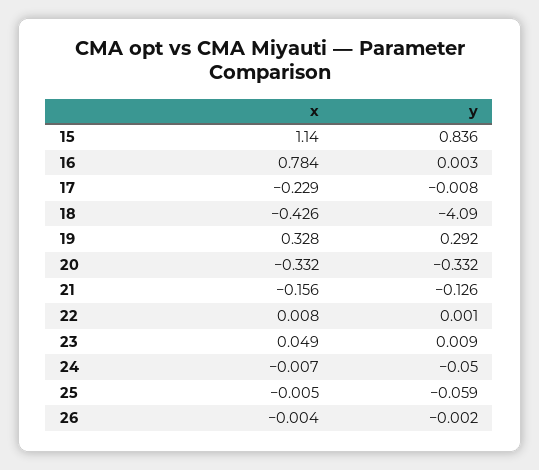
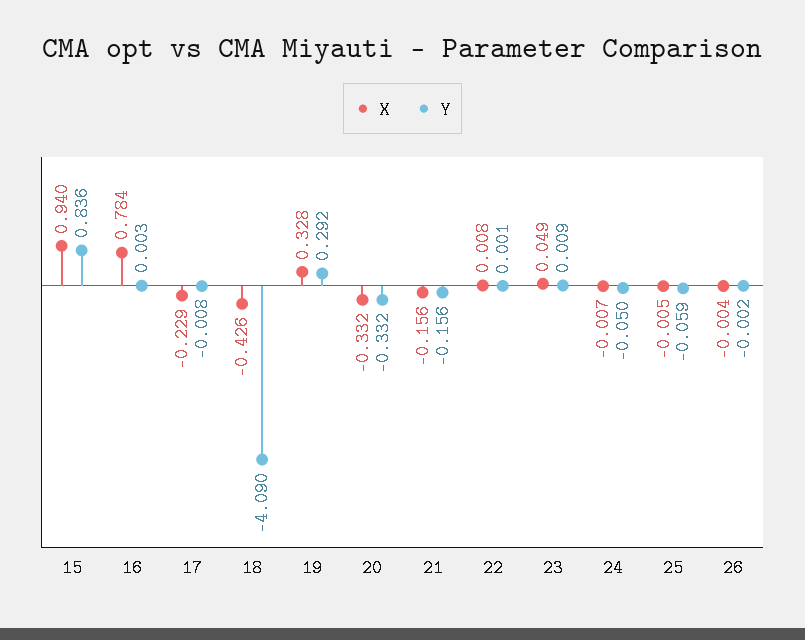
  {
    "x": {
-     "15": 1.14,
+     "15": 0.94,
      "16": 0.784,
      "17": -0.229,
      "18": -0.426,
      "19": 0.328,
      "20": -0.332,
      "21": -0.156,
      "22": 0.008,
      "23": 0.049,
      "24": -0.007,
      "25": -0.005,
      "26": -0.004
    },
    "y": {
      "15": 0.836,
      "16": 0.003,
      "17": -0.008,
      "18": -4.09,
      "19": 0.292,
      "20": -0.332,
-     "21": -0.126,
+     "21": -0.156,
      "22": 0.001,
      "23": 0.009,
      "24": -0.05,
      "25": -0.059,
      "26": -0.002
    }
  }

